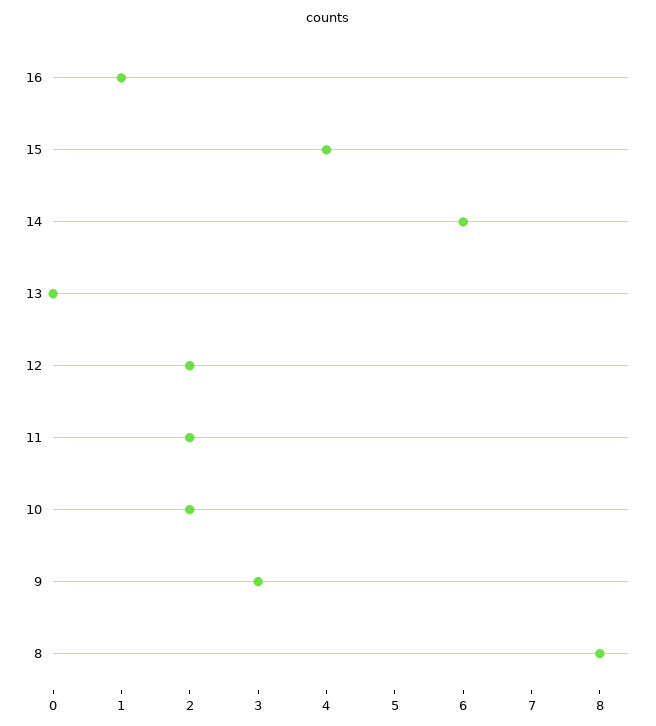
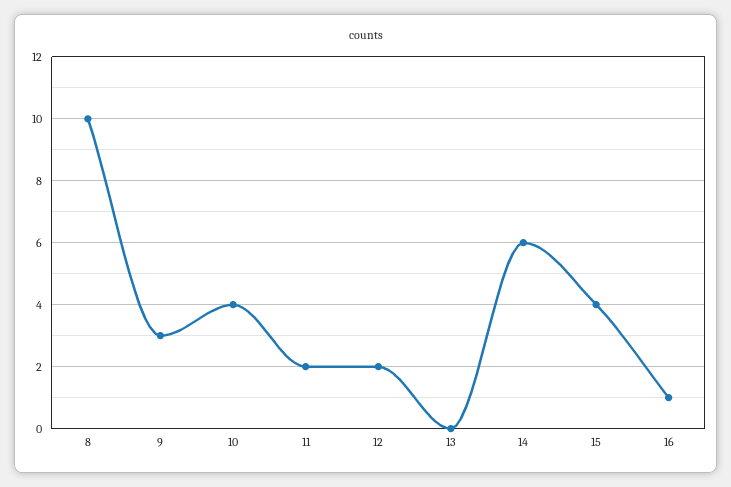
  {
    "16": 1,
    "15": 4,
    "14": 6,
    "13": 0,
    "12": 2,
    "11": 2,
-   "10": 2,
+   "10": 4,
    "9": 3,
-   "8": 8
+   "8": 10
  }

